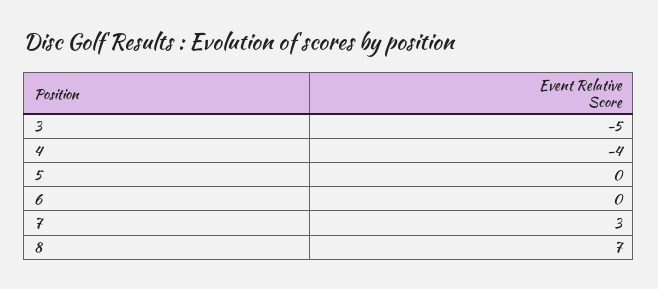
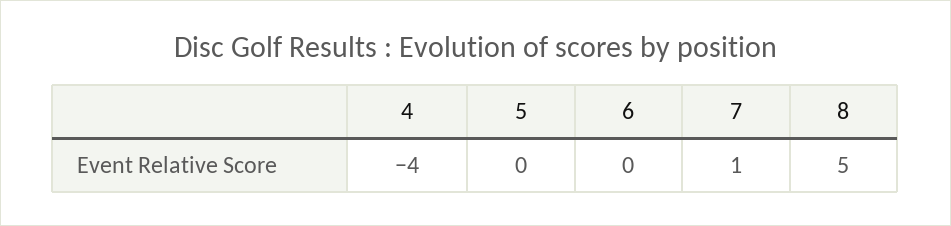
  {
-   "3": -5,
    "4": -4,
    "5": 0,
    "6": 0,
-   "7": 3,
+   "7": 1,
-   "8": 7
+   "8": 5
  }

